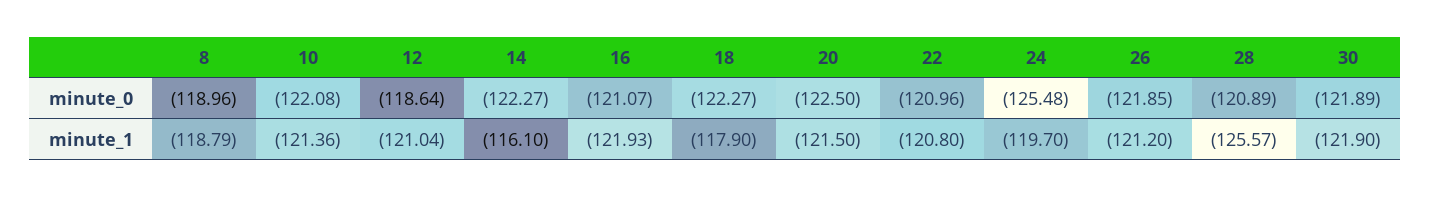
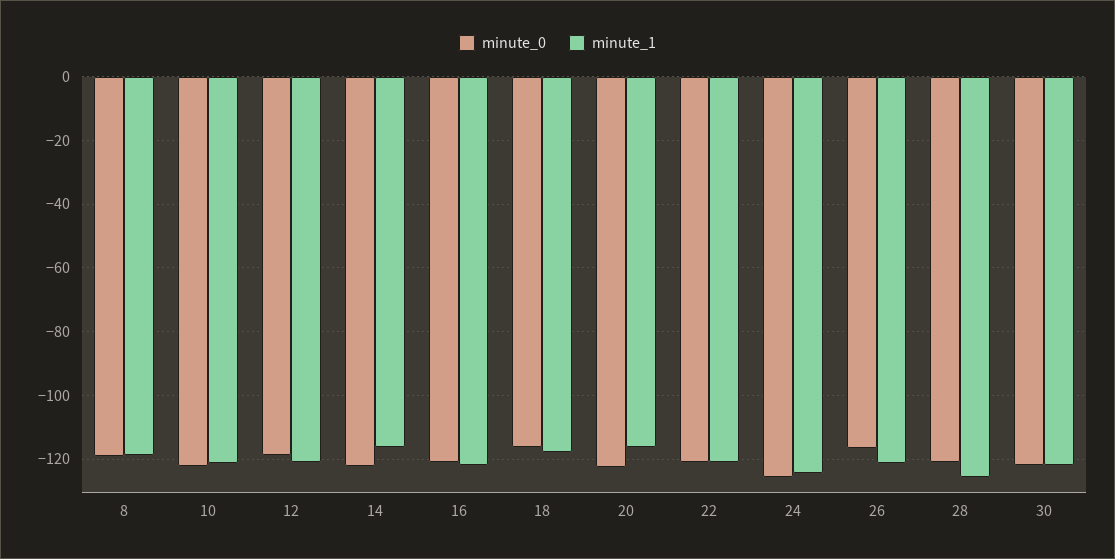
  {
    "minute_0": {
      "8": -118.96,
      "10": -122.08,
      "12": -118.64,
      "14": -122.27,
      "16": -121.07,
-     "18": -122.27,
+     "18": -116,
      "20": -122.5,
      "22": -120.96,
      "24": -125.48,
-     "26": -121.85,
+     "26": -116,
      "28": -120.89,
      "30": -121.89
    },
    "minute_1": {
      "8": -118.79,
      "10": -121.36,
      "12": -121.04,
      "14": -116.1,
      "16": -121.93,
      "18": -117.9,
-     "20": -121.5,
+     "20": -116,
      "22": -120.8,
-     "24": -119.7,
+     "24": -124,
      "26": -121.2,
      "28": -125.57,
      "30": -121.9
    }
  }

